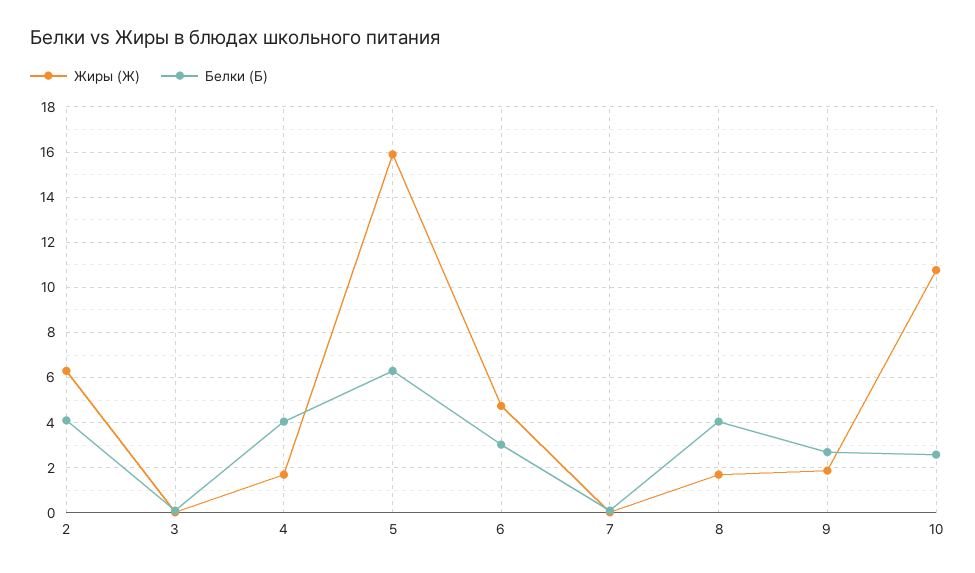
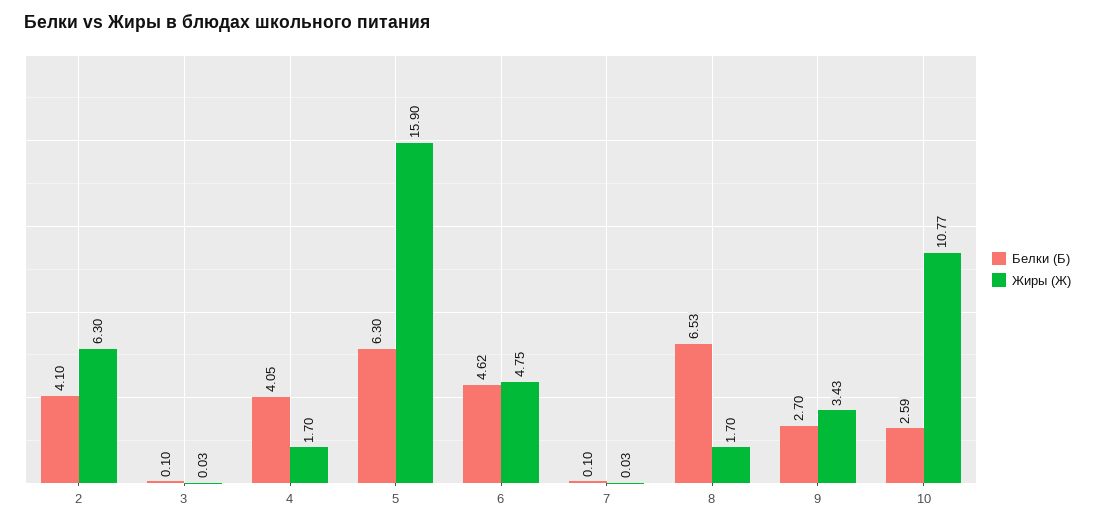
  {
    "Жиры (Ж)": {
      "2": 6.3,
      "3": 0.03,
      "4": 1.7,
      "5": 15.9,
      "6": 4.75,
      "7": 0.03,
      "8": 1.7,
-     "9": 2,
+     "9": 3.43,
      "10": 10.77
    },
    "Белки (Б)": {
      "2": 4.1,
      "3": 0.1,
      "4": 4.05,
      "5": 6.3,
-     "6": 3,
+     "6": 4.62,
      "7": 0.1,
-     "8": 4,
+     "8": 6.53,
      "9": 2.7,
      "10": 2.59
    }
  }

